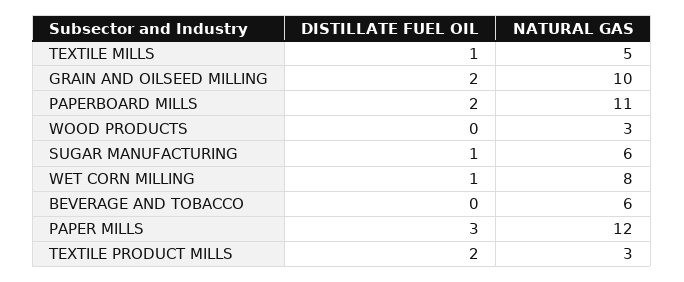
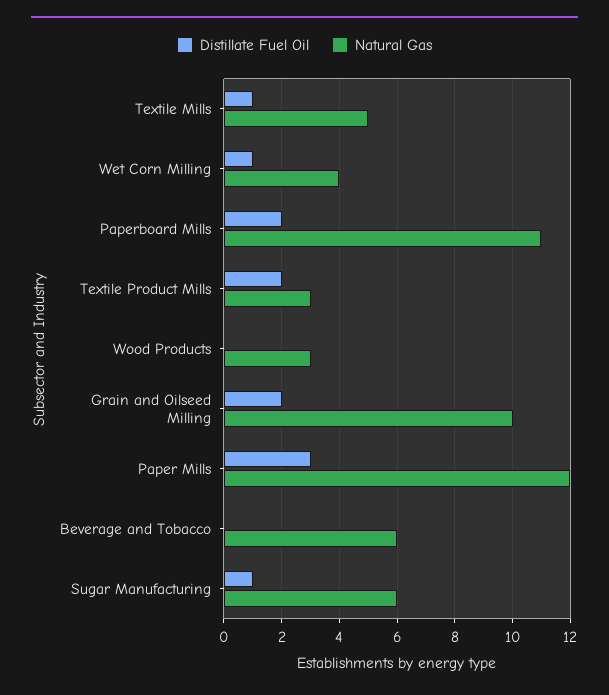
  {
    "DISTILLATE FUEL OIL": {
      "TEXTILE MILLS": 1,
      "GRAIN AND OILSEED MILLING": 2,
      "PAPERBOARD MILLS": 2,
      "WOOD PRODUCTS": 0,
      "SUGAR MANUFACTURING": 1,
      "WET CORN MILLING": 1,
      "BEVERAGE AND TOBACCO": 0,
      "PAPER MILLS": 3,
      "TEXTILE PRODUCT MILLS": 2
    },
    "NATURAL GAS": {
      "TEXTILE MILLS": 5,
      "GRAIN AND OILSEED MILLING": 10,
      "PAPERBOARD MILLS": 11,
      "WOOD PRODUCTS": 3,
      "SUGAR MANUFACTURING": 6,
-     "WET CORN MILLING": 8,
+     "WET CORN MILLING": 4,
      "BEVERAGE AND TOBACCO": 6,
      "PAPER MILLS": 12,
      "TEXTILE PRODUCT MILLS": 3
    }
  }

